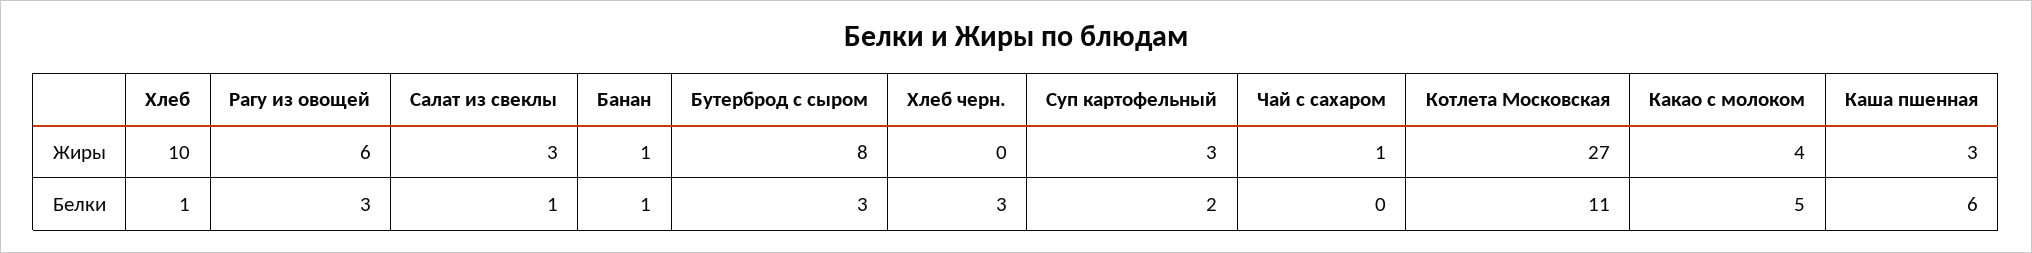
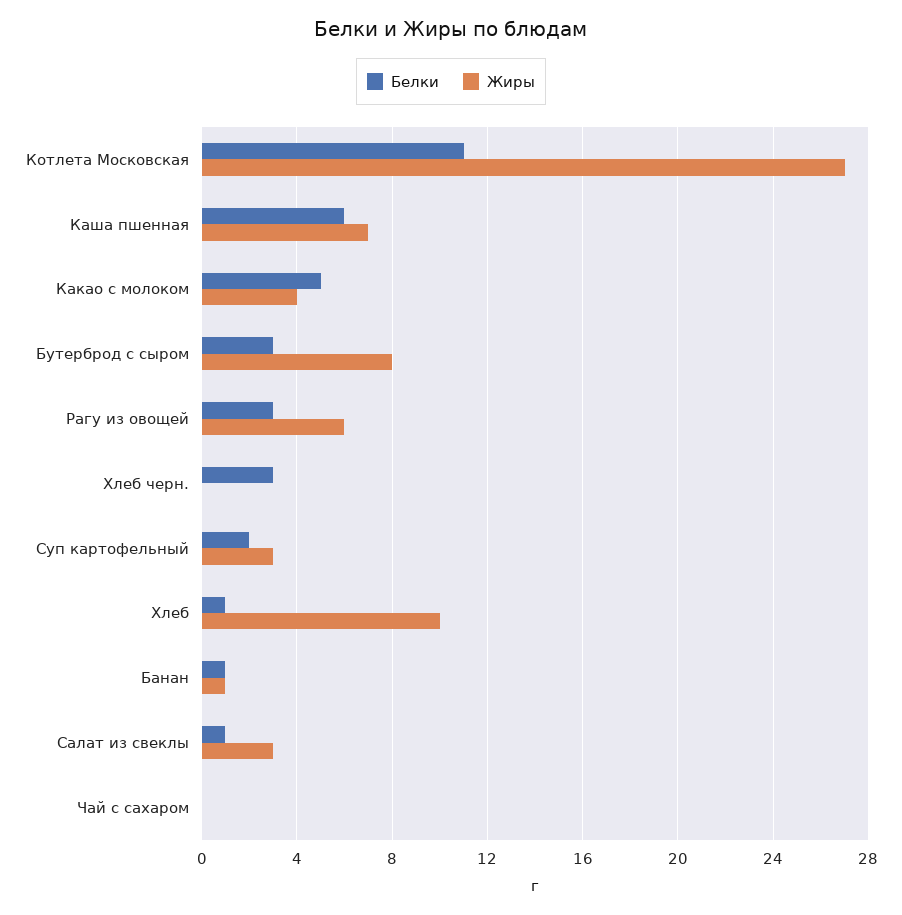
  {
    "Жиры": {
      "Хлеб": 10,
      "Рагу из овощей": 6,
      "Салат из свеклы": 3,
      "Банан": 1,
      "Бутерброд с сыром": 8,
      "Хлеб черн.": 0,
      "Суп картофельный": 3,
-     "Чай с сахаром": 1,
+     "Чай с сахаром": 0,
      "Котлета Московская": 27,
      "Какао с молоком": 4,
-     "Каша пшенная": 3
+     "Каша пшенная": 7
    },
    "Белки": {
      "Хлеб": 1,
      "Рагу из овощей": 3,
      "Салат из свеклы": 1,
      "Банан": 1,
      "Бутерброд с сыром": 3,
      "Хлеб черн.": 3,
      "Суп картофельный": 2,
      "Чай с сахаром": 0,
      "Котлета Московская": 11,
      "Какао с молоком": 5,
      "Каша пшенная": 6
    }
  }

